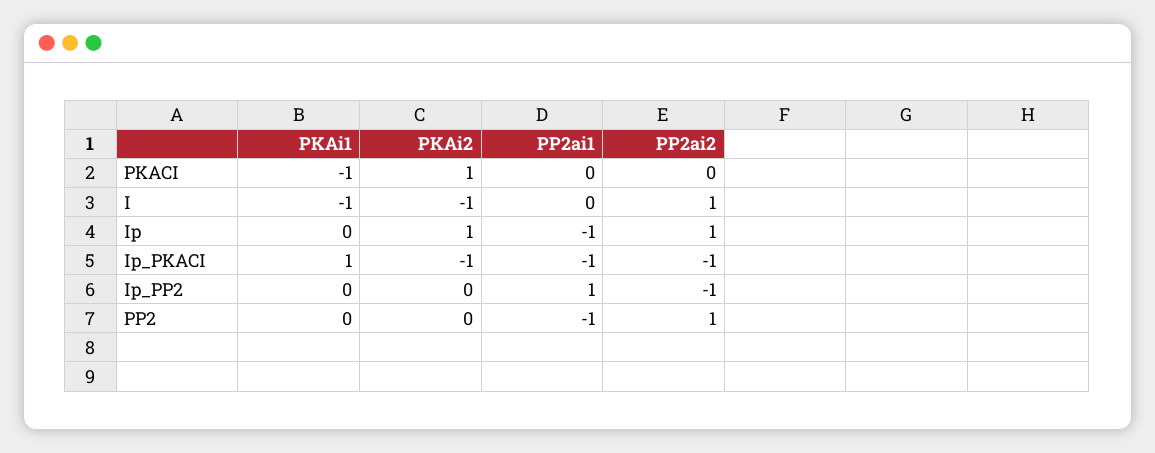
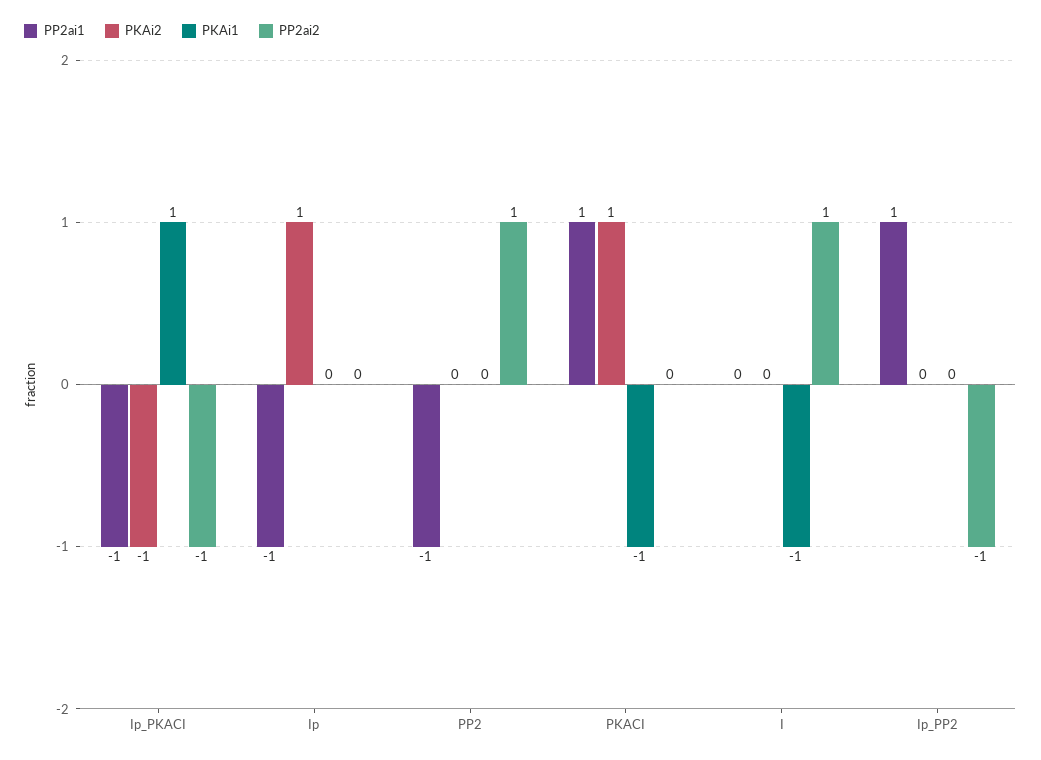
  {
    "PKAi1": {
      "PKACI": -1,
      "I": -1,
      "Ip": 0,
      "Ip_PKACI": 1,
      "Ip_PP2": 0,
      "PP2": 0
    },
    "PKAi2": {
      "PKACI": 1,
-     "I": -1,
+     "I": 0,
      "Ip": 1,
      "Ip_PKACI": -1,
      "Ip_PP2": 0,
      "PP2": 0
    },
    "PP2ai1": {
-     "PKACI": 0,
+     "PKACI": 1,
      "I": 0,
      "Ip": -1,
      "Ip_PKACI": -1,
      "Ip_PP2": 1,
      "PP2": -1
    },
    "PP2ai2": {
      "PKACI": 0,
      "I": 1,
-     "Ip": 1,
+     "Ip": 0,
      "Ip_PKACI": -1,
      "Ip_PP2": -1,
      "PP2": 1
    }
  }

